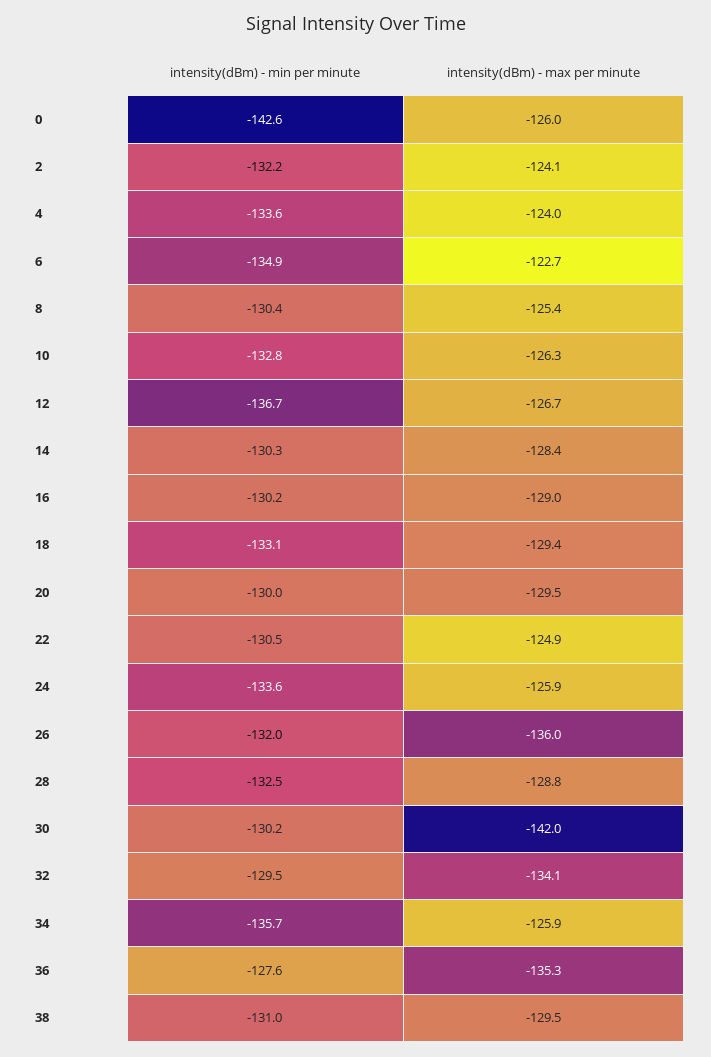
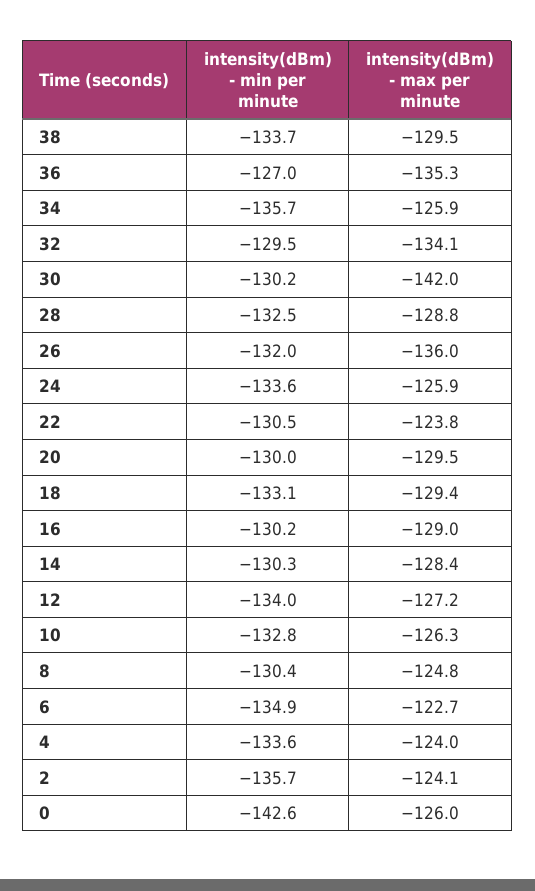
  {
    "intensity(dBm) - min per minute": {
      "0": -142.6,
-     "2": -132.2,
+     "2": -135.7,
      "4": -133.6,
      "6": -134.9,
      "8": -130.4,
      "10": -132.8,
-     "12": -136.7,
+     "12": -134,
      "14": -130.3,
      "16": -130.2,
      "18": -133.1,
      "20": -130,
      "22": -130.5,
      "24": -133.6,
      "26": -132,
      "28": -132.5,
      "30": -130.2,
      "32": -129.5,
      "34": -135.7,
-     "36": -127.6,
+     "36": -127,
-     "38": -131
+     "38": -133.7
    },
    "intensity(dBm) - max per minute": {
      "0": -126,
      "2": -124.1,
      "4": -124,
      "6": -122.7,
-     "8": -125.4,
+     "8": -124.8,
      "10": -126.3,
-     "12": -126.7,
+     "12": -127.2,
      "14": -128.4,
      "16": -129,
      "18": -129.4,
      "20": -129.5,
-     "22": -124.9,
+     "22": -123.8,
      "24": -125.9,
      "26": -136,
      "28": -128.8,
      "30": -142,
      "32": -134.1,
      "34": -125.9,
      "36": -135.3,
      "38": -129.5
    }
  }

